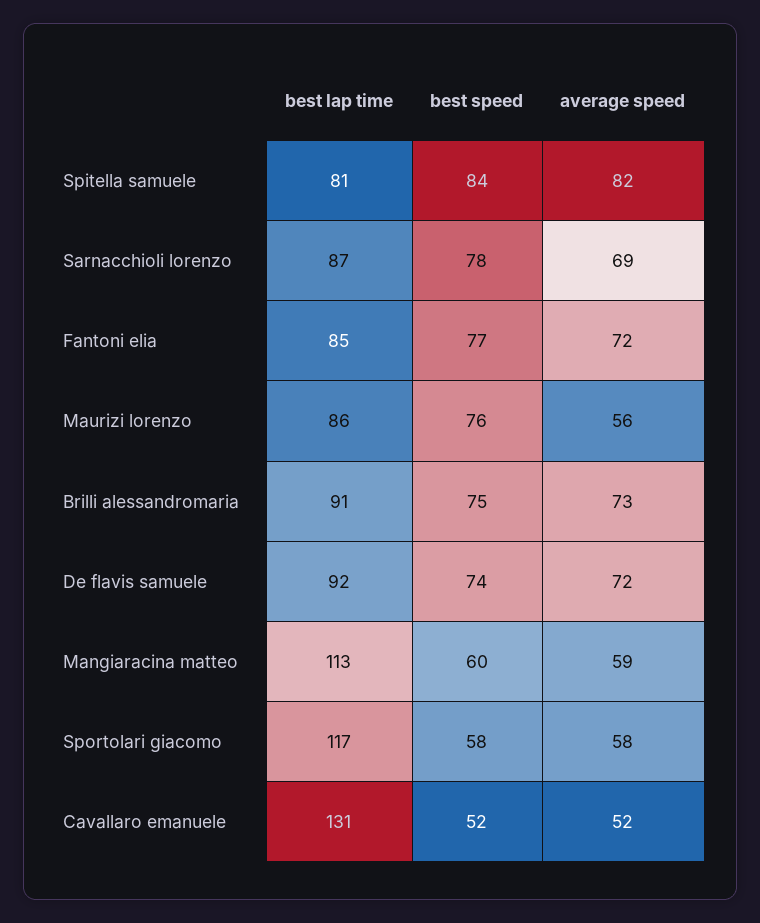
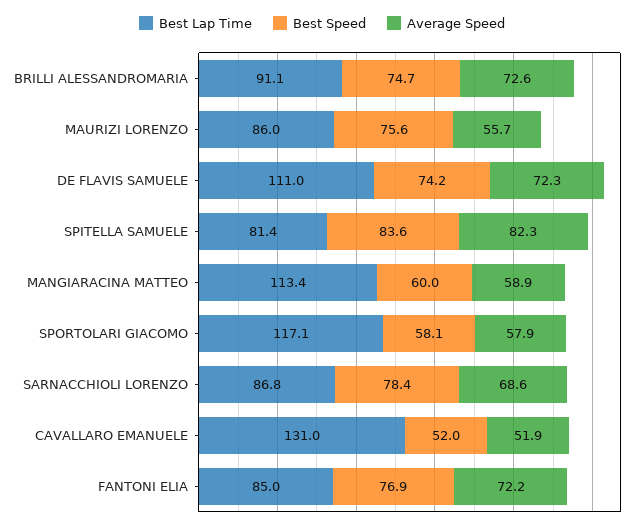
  {
    "best lap time": {
      "Spitella samuele": 81.4,
      "Sarnacchioli lorenzo": 86.8,
      "Fantoni elia": 85,
      "Maurizi lorenzo": 86,
      "Brilli alessandromaria": 91.1,
-     "De flavis samuele": 92,
+     "De flavis samuele": 111,
      "Mangiaracina matteo": 113.4,
      "Sportolari giacomo": 117.1,
      "Cavallaro emanuele": 131
    },
    "best speed": {
      "Spitella samuele": 83.6,
      "Sarnacchioli lorenzo": 78.4,
      "Fantoni elia": 76.9,
      "Maurizi lorenzo": 75.6,
      "Brilli alessandromaria": 74.7,
      "De flavis samuele": 74.2,
      "Mangiaracina matteo": 60,
      "Sportolari giacomo": 58.1,
      "Cavallaro emanuele": 52
    },
    "average speed": {
      "Spitella samuele": 82.3,
      "Sarnacchioli lorenzo": 68.6,
      "Fantoni elia": 72.2,
      "Maurizi lorenzo": 55.7,
      "Brilli alessandromaria": 72.6,
      "De flavis samuele": 72.3,
      "Mangiaracina matteo": 58.9,
      "Sportolari giacomo": 57.9,
      "Cavallaro emanuele": 51.9
    }
  }

